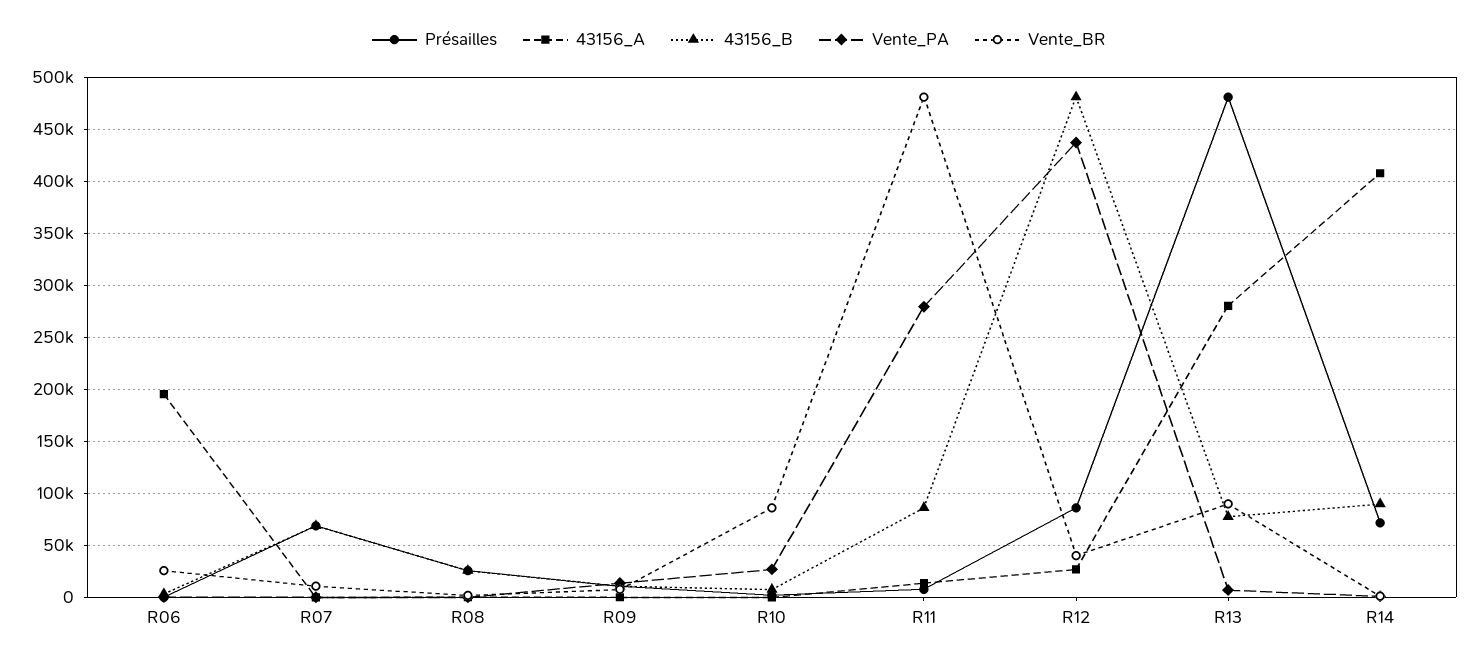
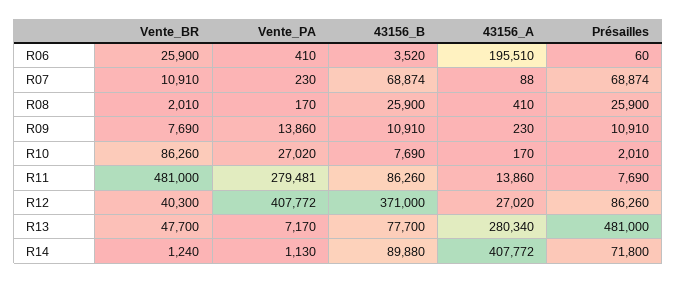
  {
    "Présailles": {
      "R06": 60,
      "R07": 68874,
      "R08": 25900,
      "R09": 10910,
      "R10": 2010,
      "R11": 7690,
      "R12": 86260,
      "R13": 481000,
      "R14": 71800
    },
    "43156_A": {
      "R06": 195510,
      "R07": 88,
      "R08": 410,
      "R09": 230,
      "R10": 170,
      "R11": 13860,
      "R12": 27020,
      "R13": 280340,
      "R14": 407772
    },
    "43156_B": {
      "R06": 3520,
      "R07": 68874,
      "R08": 25900,
      "R09": 10910,
      "R10": 7690,
      "R11": 86260,
-     "R12": 480000,
+     "R12": 371000,
      "R13": 77700,
      "R14": 89880
    },
    "Vente_PA": {
      "R06": 410,
      "R07": 230,
      "R08": 170,
      "R09": 13860,
      "R10": 27020,
      "R11": 279481,
-     "R12": 440000,
+     "R12": 407772,
      "R13": 7170,
      "R14": 1130
    },
    "Vente_BR": {
      "R06": 25900,
      "R07": 10910,
      "R08": 2010,
      "R09": 7690,
      "R10": 86260,
      "R11": 481000,
      "R12": 40300,
-     "R13": 90000,
+     "R13": 47700,
      "R14": 1240
    }
  }

